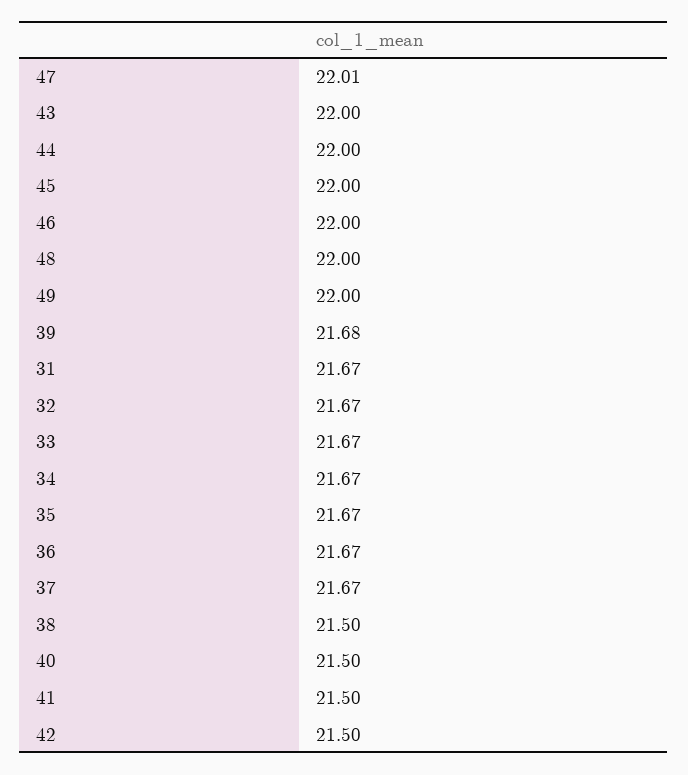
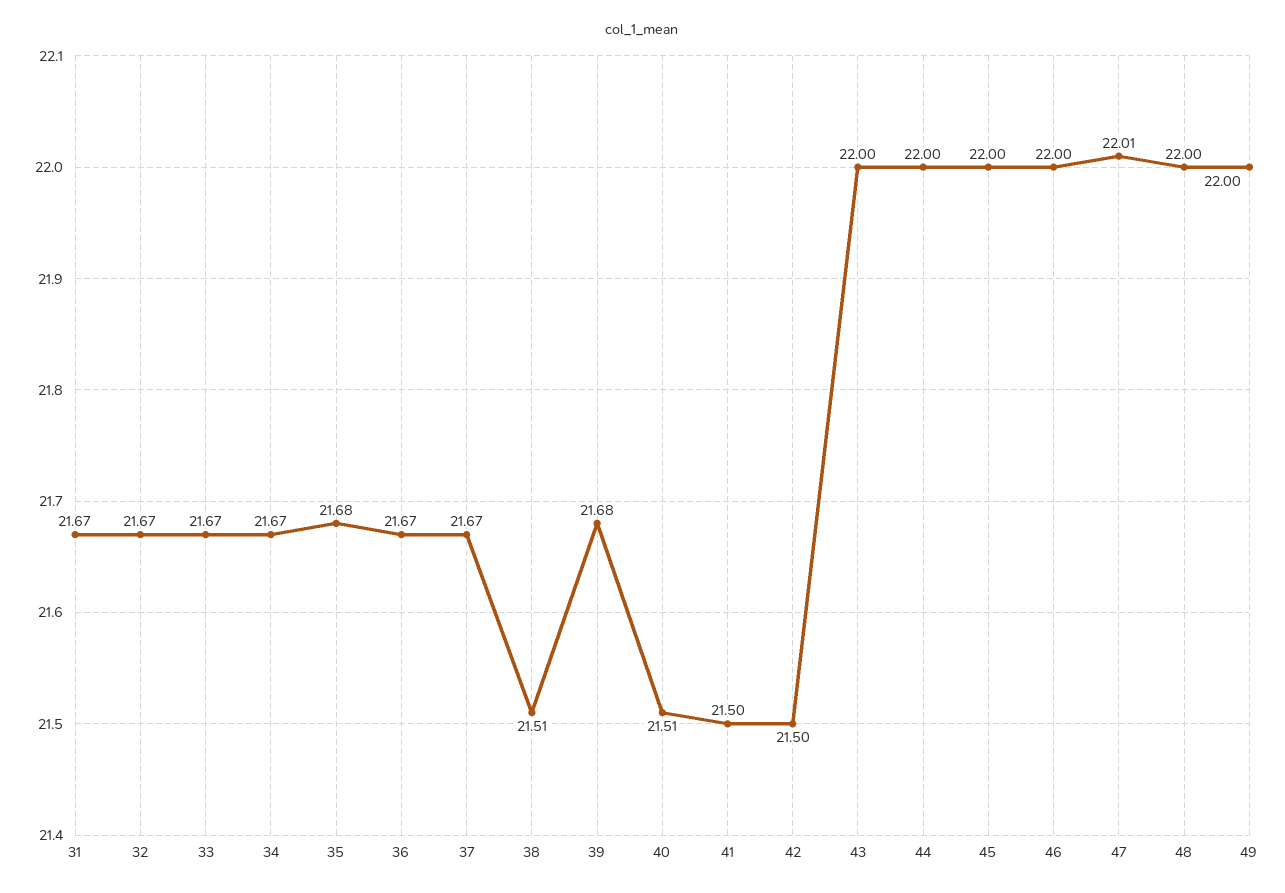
  {
    "47": 22.01,
    "43": 22,
    "44": 22,
    "45": 22,
    "46": 22,
    "48": 22,
    "49": 22,
    "39": 21.68,
    "31": 21.67,
    "32": 21.67,
    "33": 21.67,
    "34": 21.67,
-   "35": 21.67,
+   "35": 21.68,
    "36": 21.67,
    "37": 21.67,
-   "38": 21.5,
+   "38": 21.51,
-   "40": 21.5,
+   "40": 21.51,
    "41": 21.5,
    "42": 21.5
  }

